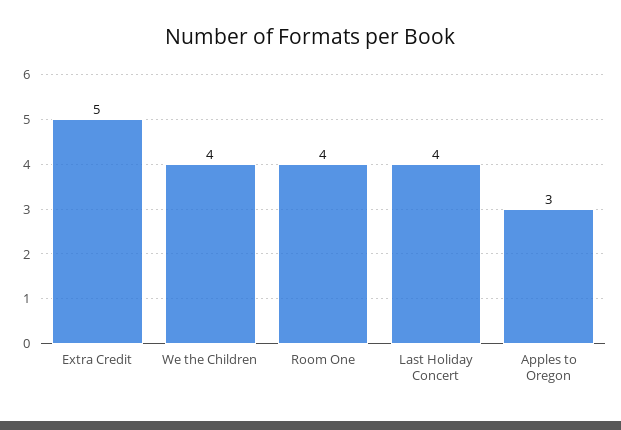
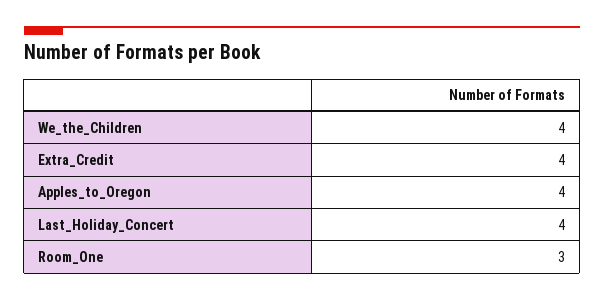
  {
-   "Extra Credit": 5,
+   "Extra Credit": 4,
    "We the Children": 4,
-   "Room One": 4,
+   "Room One": 3,
    "Last Holiday Concert": 4,
-   "Apples to Oregon": 3
+   "Apples to Oregon": 4
  }

